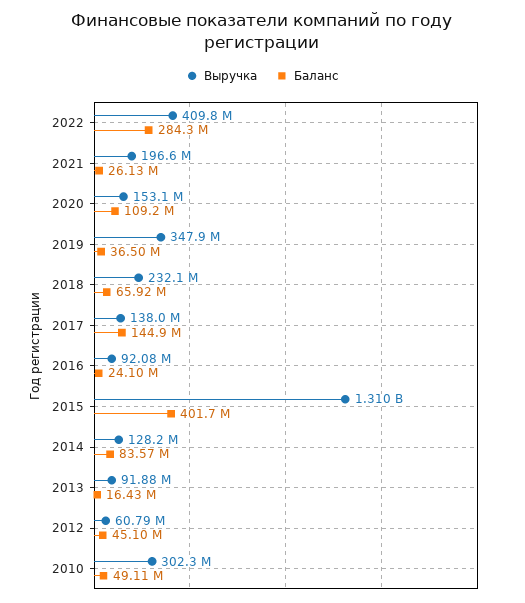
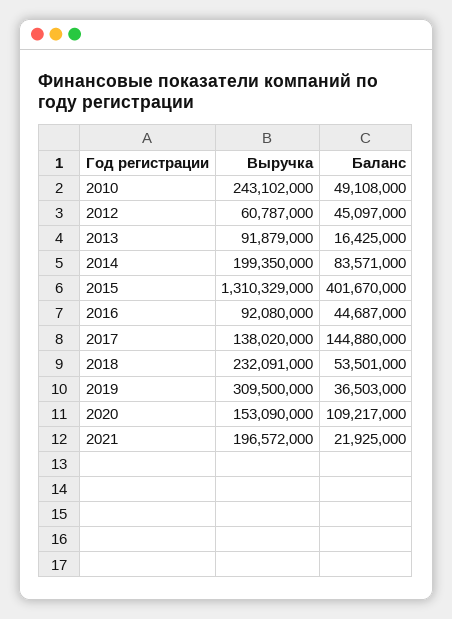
  {
    "Выручка": {
-     "2022": 409800000,
      "2021": 196572000,
      "2020": 153090000,
-     "2019": 347900000,
+     "2019": 309500000,
      "2018": 232091000,
      "2017": 138020000,
      "2016": 92080000,
      "2015": 1310329000,
-     "2014": 128200000,
+     "2014": 199350000,
      "2013": 91879000,
      "2012": 60787000,
-     "2010": 302300000
+     "2010": 243102000
    },
    "Баланс": {
-     "2022": 284300000,
-     "2021": 26130000,
+     "2021": 21925000,
      "2020": 109217000,
      "2019": 36503000,
-     "2018": 65920000,
+     "2018": 53501000,
      "2017": 144880000,
-     "2016": 24100000,
+     "2016": 44687000,
      "2015": 401670000,
      "2014": 83571000,
      "2013": 16425000,
      "2012": 45097000,
      "2010": 49108000
    }
  }

